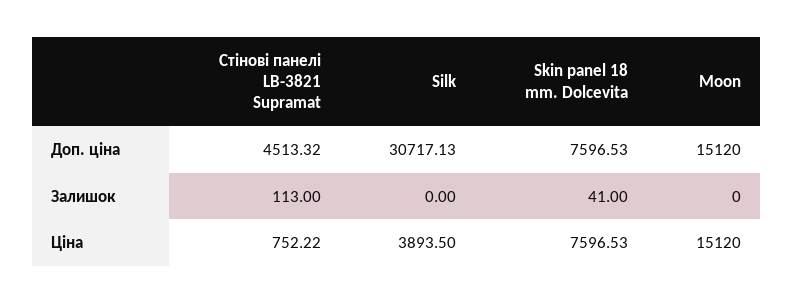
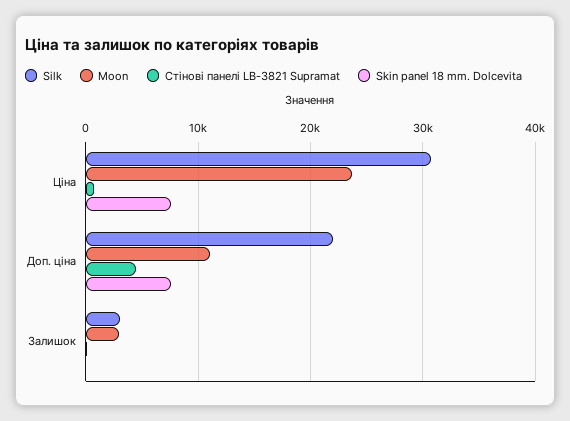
  {
    "Стінові панелі LB-3821 Supramat": {
      "Доп. ціна": 4513.32,
      "Залишок": 113,
      "Ціна": 752.22
    },
    "Silk": {
-     "Доп. ціна": 30717.13,
+     "Доп. ціна": 22000,
-     "Залишок": 0,
+     "Залишок": 3000,
-     "Ціна": 3893.5
+     "Ціна": 31000
    },
    "Skin panel 18 mm. Dolcevita": {
      "Доп. ціна": 7596.53,
      "Залишок": 41,
      "Ціна": 7596.53
    },
    "Moon": {
-     "Доп. ціна": 15120,
+     "Доп. ціна": 11000,
-     "Залишок": 0,
+     "Залишок": 3000,
-     "Ціна": 15120
+     "Ціна": 24000
    }
  }

